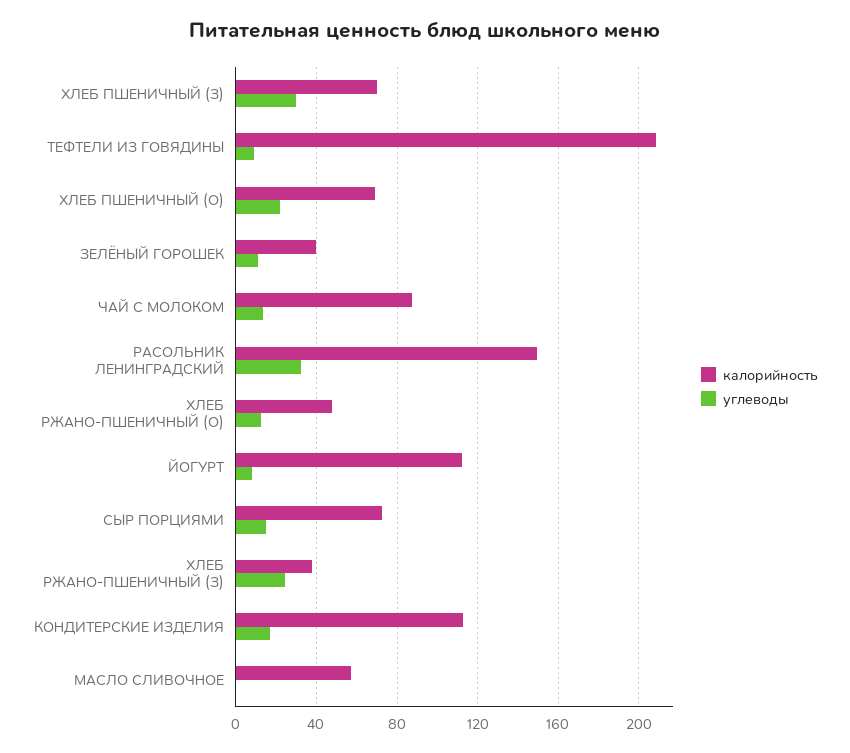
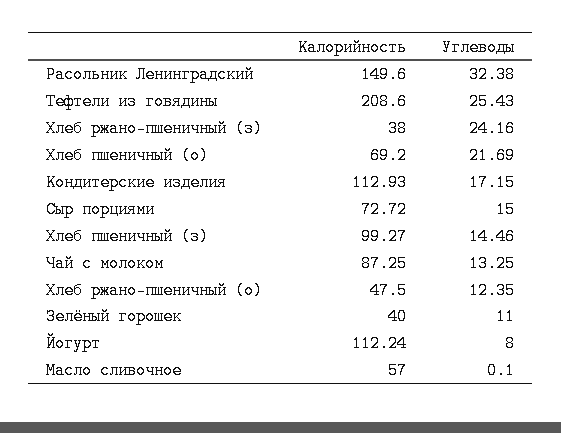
  {
    "калорийность": {
-     "ХЛЕБ ПШЕНИЧНЫЙ (З)": 70,
+     "ХЛЕБ ПШЕНИЧНЫЙ (З)": 99.27,
      "ТЕФТЕЛИ ИЗ ГОВЯДИНЫ": 208.6,
      "ХЛЕБ ПШЕНИЧНЫЙ (О)": 69.2,
      "ЗЕЛЁНЫЙ ГОРОШЕК": 40,
      "ЧАЙ С МОЛОКОМ": 87.25,
      "РАСОЛЬНИК ЛЕНИНГРАДСКИЙ": 149.6,
      "ХЛЕБ РЖАНО-ПШЕНИЧНЫЙ (О)": 47.5,
      "ЙОГУРТ": 112.24,
      "СЫР ПОРЦИЯМИ": 72.72,
      "ХЛЕБ РЖАНО-ПШЕНИЧНЫЙ (З)": 38,
      "КОНДИТЕРСКИЕ ИЗДЕЛИЯ": 112.93,
      "МАСЛО СЛИВОЧНОЕ": 57
    },
    "углеводы": {
-     "ХЛЕБ ПШЕНИЧНЫЙ (З)": 30,
+     "ХЛЕБ ПШЕНИЧНЫЙ (З)": 14.46,
-     "ТЕФТЕЛИ ИЗ ГОВЯДИНЫ": 10,
+     "ТЕФТЕЛИ ИЗ ГОВЯДИНЫ": 25.43,
      "ХЛЕБ ПШЕНИЧНЫЙ (О)": 21.69,
      "ЗЕЛЁНЫЙ ГОРОШЕК": 11,
      "ЧАЙ С МОЛОКОМ": 13.25,
      "РАСОЛЬНИК ЛЕНИНГРАДСКИЙ": 32.38,
      "ХЛЕБ РЖАНО-ПШЕНИЧНЫЙ (О)": 12.35,
      "ЙОГУРТ": 8,
      "СЫР ПОРЦИЯМИ": 15,
      "ХЛЕБ РЖАНО-ПШЕНИЧНЫЙ (З)": 24.16,
      "КОНДИТЕРСКИЕ ИЗДЕЛИЯ": 17.15,
      "МАСЛО СЛИВОЧНОЕ": 0.1
    }
  }

